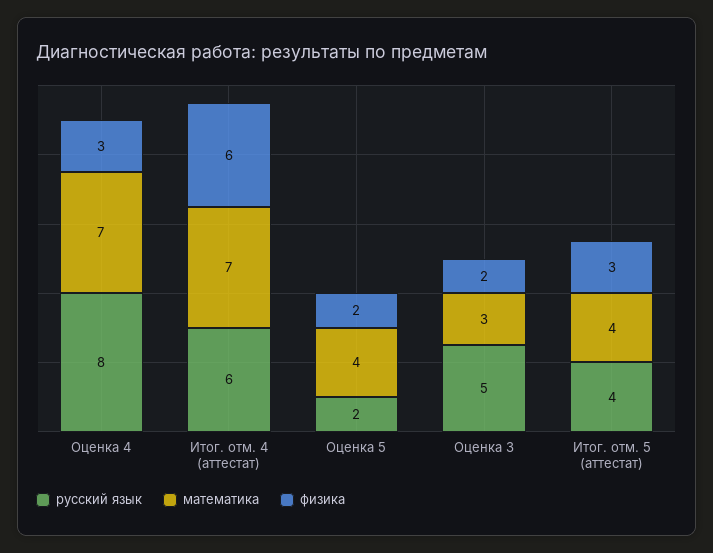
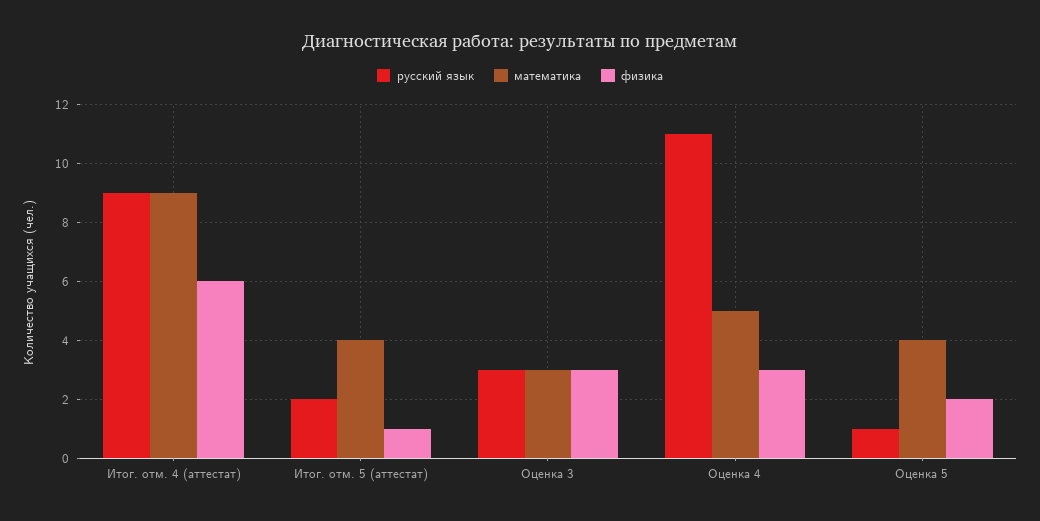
  {
    "русский язык": {
-     "Оценка 4": 8,
+     "Оценка 4": 11,
-     "Итог. отм. 4 (аттестат)": 6,
+     "Итог. отм. 4 (аттестат)": 9,
-     "Оценка 5": 2,
+     "Оценка 5": 1,
-     "Оценка 3": 5,
+     "Оценка 3": 3,
-     "Итог. отм. 5 (аттестат)": 4
+     "Итог. отм. 5 (аттестат)": 2
    },
    "математика": {
-     "Оценка 4": 7,
+     "Оценка 4": 5,
-     "Итог. отм. 4 (аттестат)": 7,
+     "Итог. отм. 4 (аттестат)": 9,
      "Оценка 5": 4,
      "Оценка 3": 3,
      "Итог. отм. 5 (аттестат)": 4
    },
    "физика": {
      "Оценка 4": 3,
      "Итог. отм. 4 (аттестат)": 6,
      "Оценка 5": 2,
-     "Оценка 3": 2,
+     "Оценка 3": 3,
-     "Итог. отм. 5 (аттестат)": 3
+     "Итог. отм. 5 (аттестат)": 1
    }
  }

